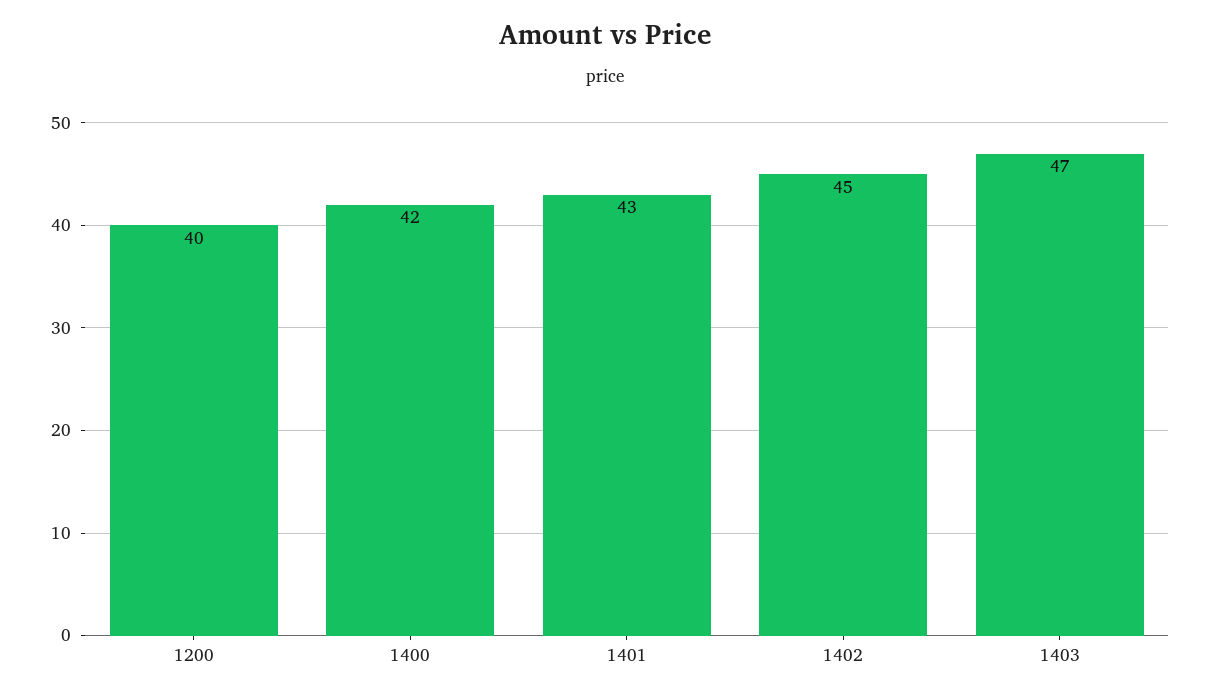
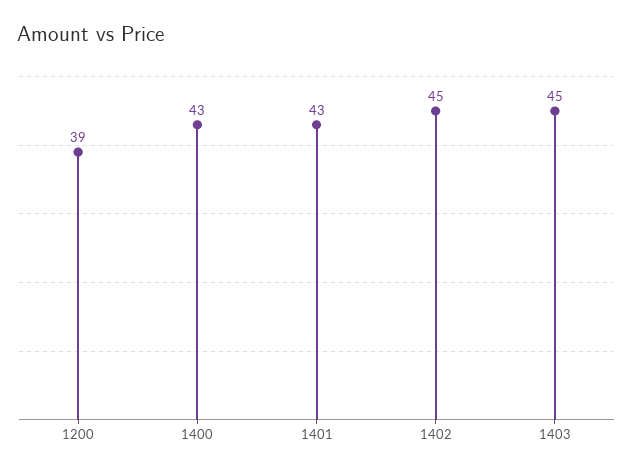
  {
-   "1200": 40,
+   "1200": 39,
-   "1400": 42,
+   "1400": 43,
    "1401": 43,
    "1402": 45,
-   "1403": 47
+   "1403": 45
  }

